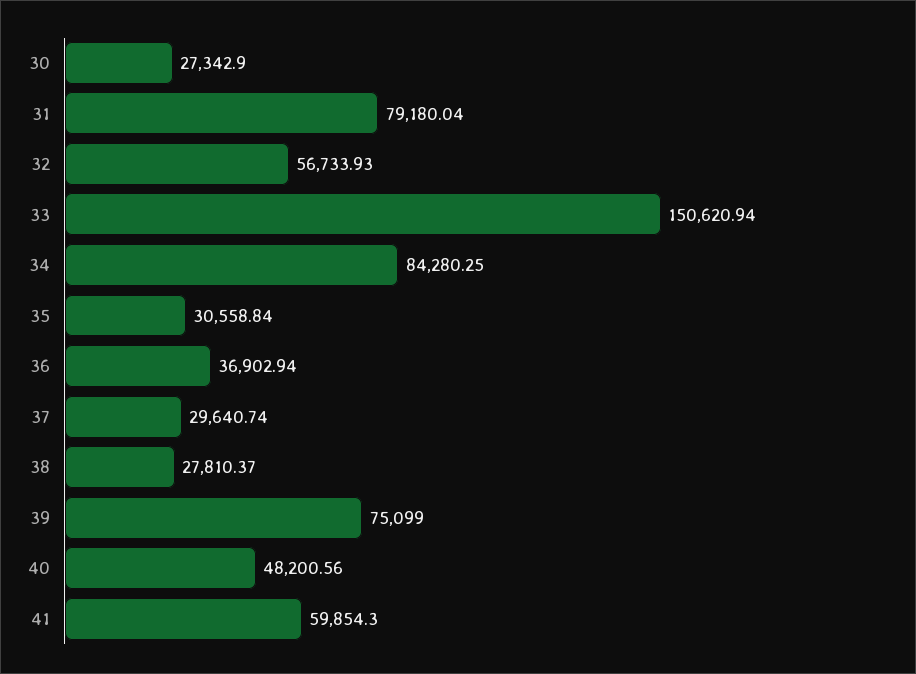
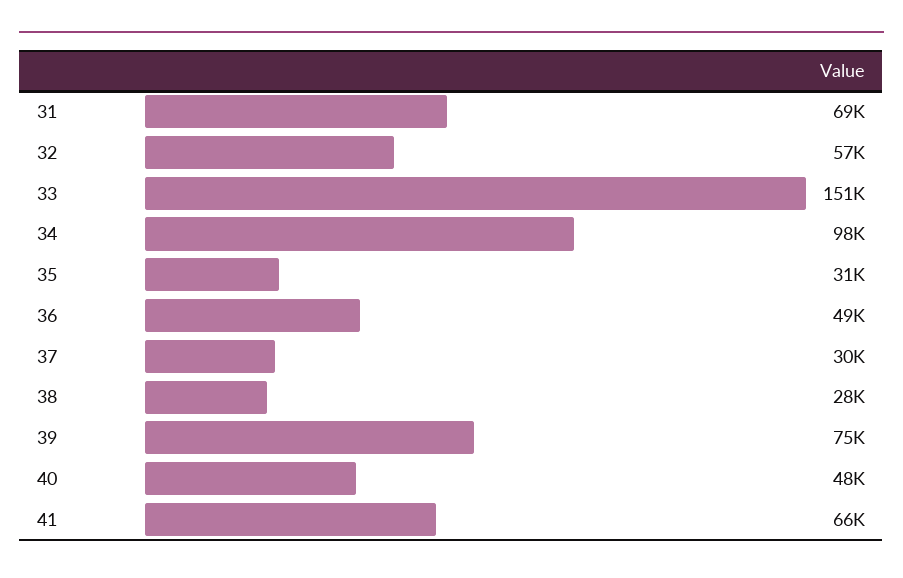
  {
-   "30": 27342.9,
-   "31": 79180.04,
+   "31": 69000,
    "32": 56733.93,
    "33": 150620.94,
-   "34": 84280.25,
+   "34": 98000,
    "35": 30558.84,
-   "36": 36902.94,
+   "36": 49000,
    "37": 29640.74,
    "38": 27810.37,
    "39": 75099,
    "40": 48200.56,
-   "41": 59854.3
+   "41": 66000
  }

